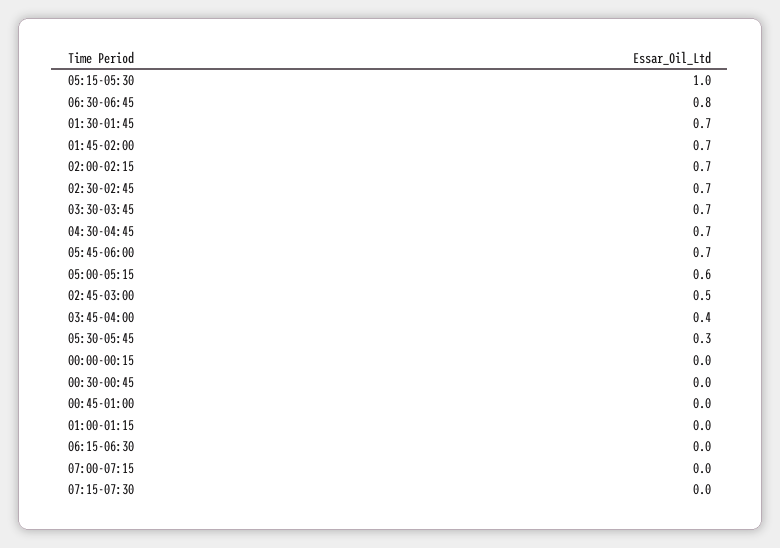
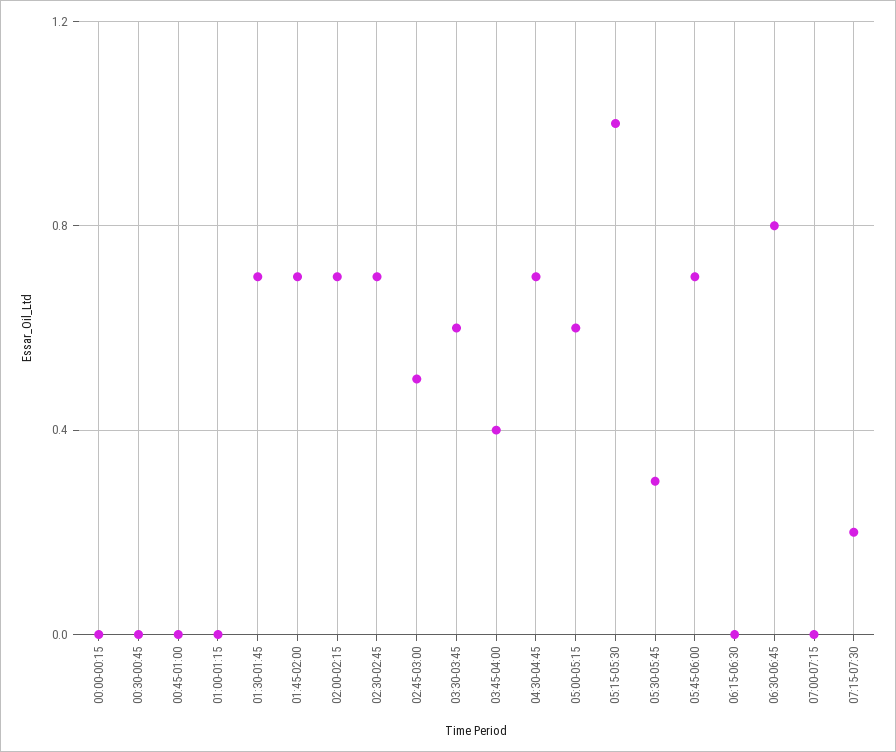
  {
    "05:15-05:30": 1,
    "06:30-06:45": 0.8,
    "01:30-01:45": 0.7,
    "01:45-02:00": 0.7,
    "02:00-02:15": 0.7,
    "02:30-02:45": 0.7,
-   "03:30-03:45": 0.7,
+   "03:30-03:45": 0.6,
    "04:30-04:45": 0.7,
    "05:45-06:00": 0.7,
    "05:00-05:15": 0.6,
    "02:45-03:00": 0.5,
    "03:45-04:00": 0.4,
    "05:30-05:45": 0.3,
    "00:00-00:15": 0,
    "00:30-00:45": 0,
    "00:45-01:00": 0,
    "01:00-01:15": 0,
    "06:15-06:30": 0,
    "07:00-07:15": 0,
-   "07:15-07:30": 0
+   "07:15-07:30": 0.2
  }

